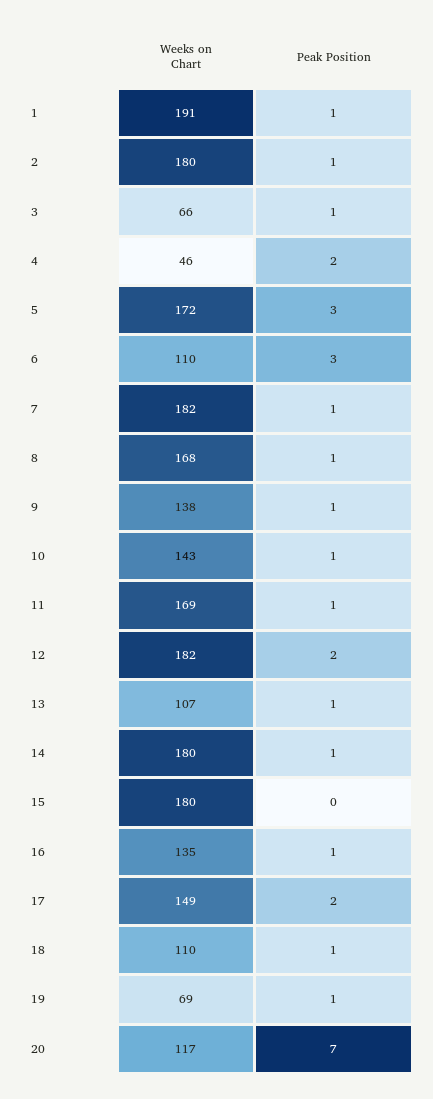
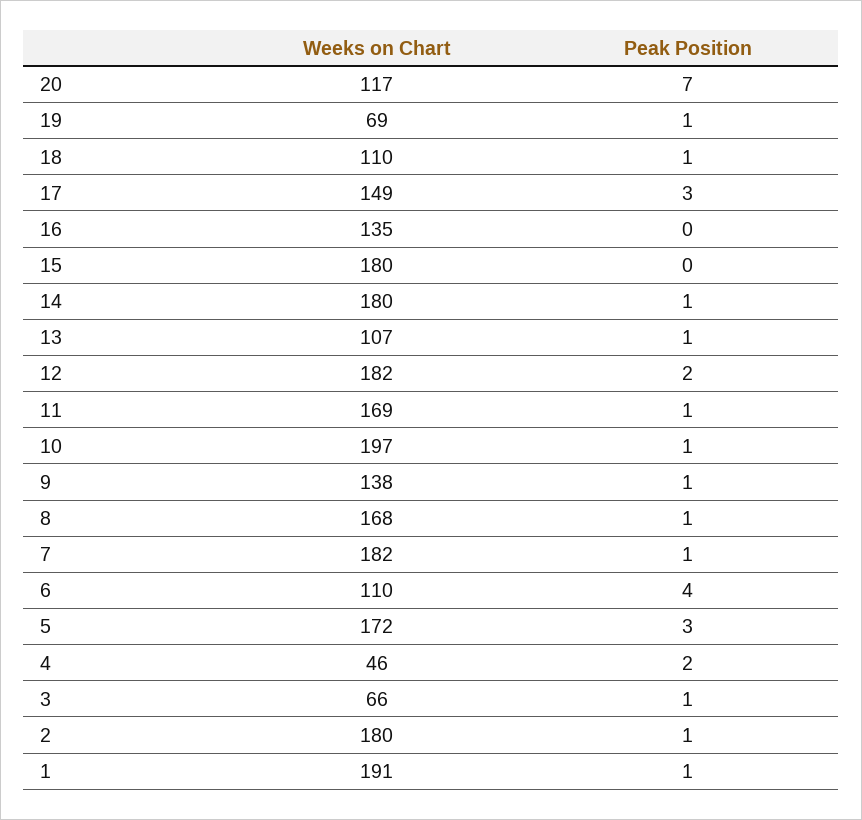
  {
    "Weeks on Chart": {
      "1": 191,
      "2": 180,
      "3": 66,
      "4": 46,
      "5": 172,
      "6": 110,
      "7": 182,
      "8": 168,
      "9": 138,
-     "10": 143,
+     "10": 197,
      "11": 169,
      "12": 182,
      "13": 107,
      "14": 180,
      "15": 180,
      "16": 135,
      "17": 149,
      "18": 110,
      "19": 69,
      "20": 117
    },
    "Peak Position": {
      "1": 1,
      "2": 1,
      "3": 1,
      "4": 2,
      "5": 3,
-     "6": 3,
+     "6": 4,
      "7": 1,
      "8": 1,
      "9": 1,
      "10": 1,
      "11": 1,
      "12": 2,
      "13": 1,
      "14": 1,
      "15": 0,
-     "16": 1,
+     "16": 0,
-     "17": 2,
+     "17": 3,
      "18": 1,
      "19": 1,
      "20": 7
    }
  }

